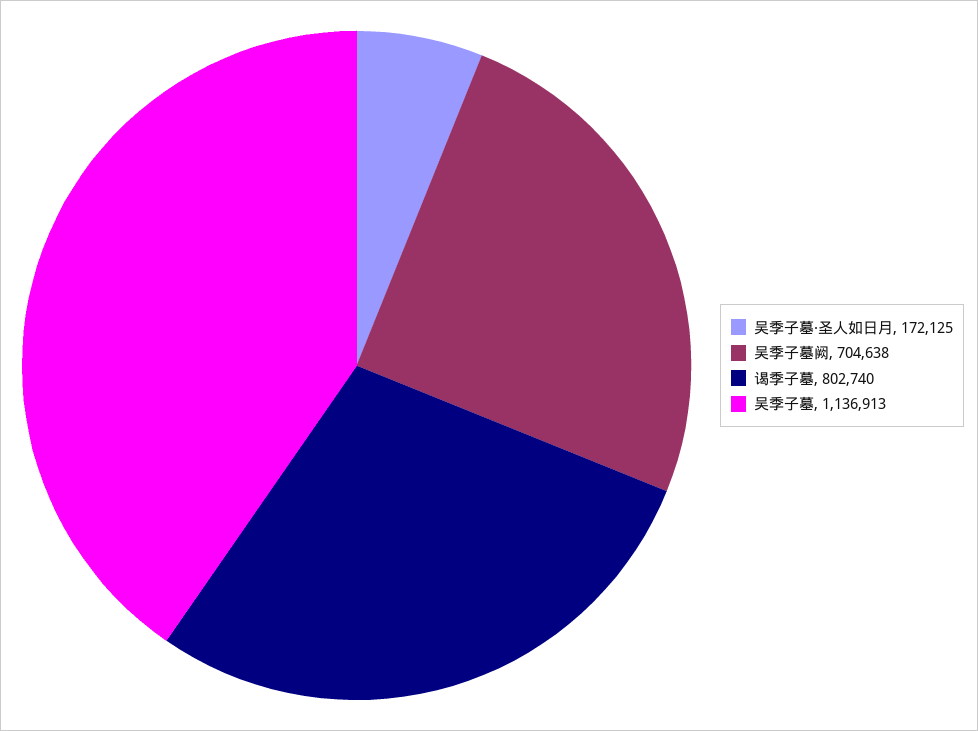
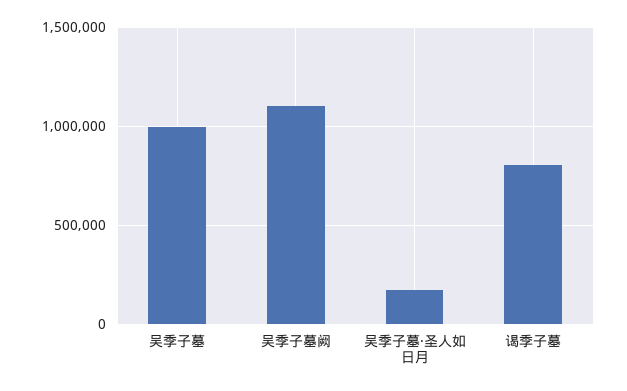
  {
    "吴季子墓·圣人如日月": 172125,
-   "吴季子墓阙": 704638,
+   "吴季子墓阙": 1100000,
    "谒季子墓": 802740,
-   "吴季子墓": 1136913
+   "吴季子墓": 1000000
  }

